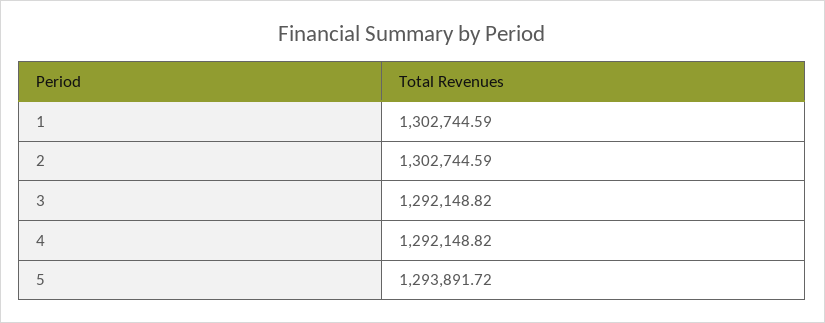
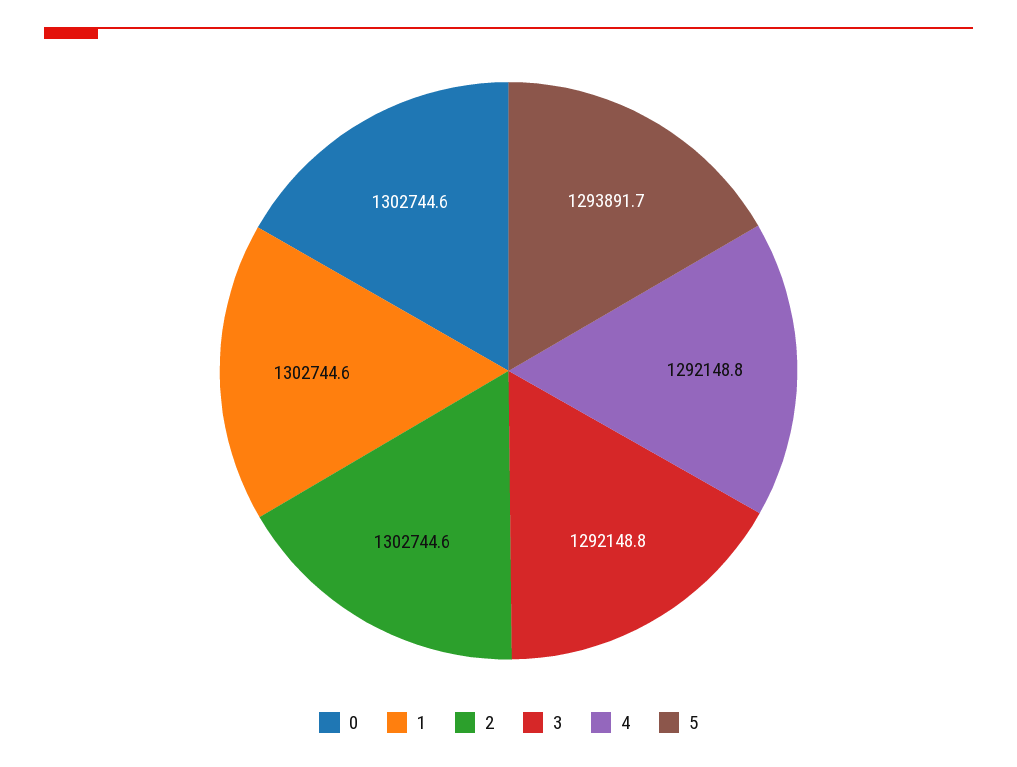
  {
    "1": 1302744.59,
    "2": 1302744.59,
    "3": 1292148.82,
    "4": 1292148.82,
-   "5": 1293891.72
+   "5": 1293891.72,
+   "0": 1302744.6
  }

